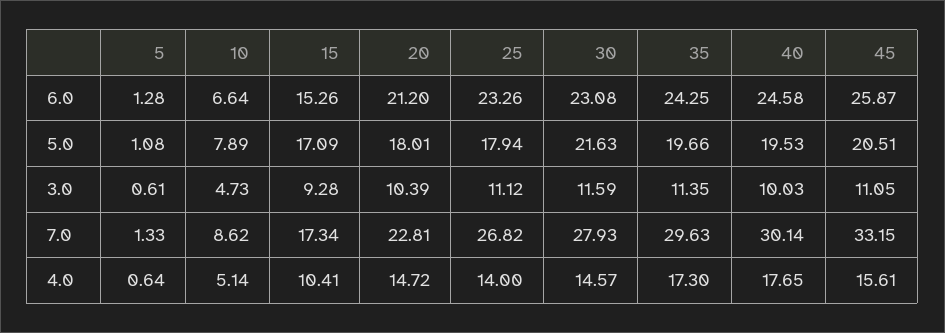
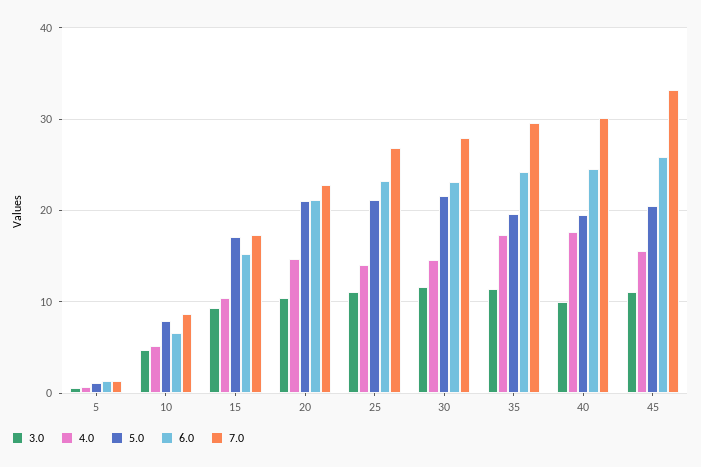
  {
    "6.0": {
      "5": 1.28,
      "10": 6.64,
      "15": 15.26,
      "20": 21.2,
      "25": 23.26,
      "30": 23.08,
      "35": 24.25,
      "40": 24.58,
      "45": 25.87
    },
    "5.0": {
      "5": 1.08,
      "10": 7.89,
      "15": 17.09,
-     "20": 18.01,
+     "20": 21,
-     "25": 17.94,
+     "25": 21,
      "30": 21.63,
      "35": 19.66,
      "40": 19.53,
      "45": 20.51
    },
    "3.0": {
      "5": 0.61,
      "10": 4.73,
      "15": 9.28,
      "20": 10.39,
      "25": 11.12,
      "30": 11.59,
      "35": 11.35,
      "40": 10.03,
      "45": 11.05
    },
    "7.0": {
      "5": 1.33,
      "10": 8.62,
      "15": 17.34,
      "20": 22.81,
      "25": 26.82,
      "30": 27.93,
      "35": 29.63,
      "40": 30.14,
      "45": 33.15
    },
    "4.0": {
      "5": 0.64,
      "10": 5.14,
      "15": 10.41,
      "20": 14.72,
      "25": 14,
      "30": 14.57,
      "35": 17.3,
      "40": 17.65,
      "45": 15.61
    }
  }

